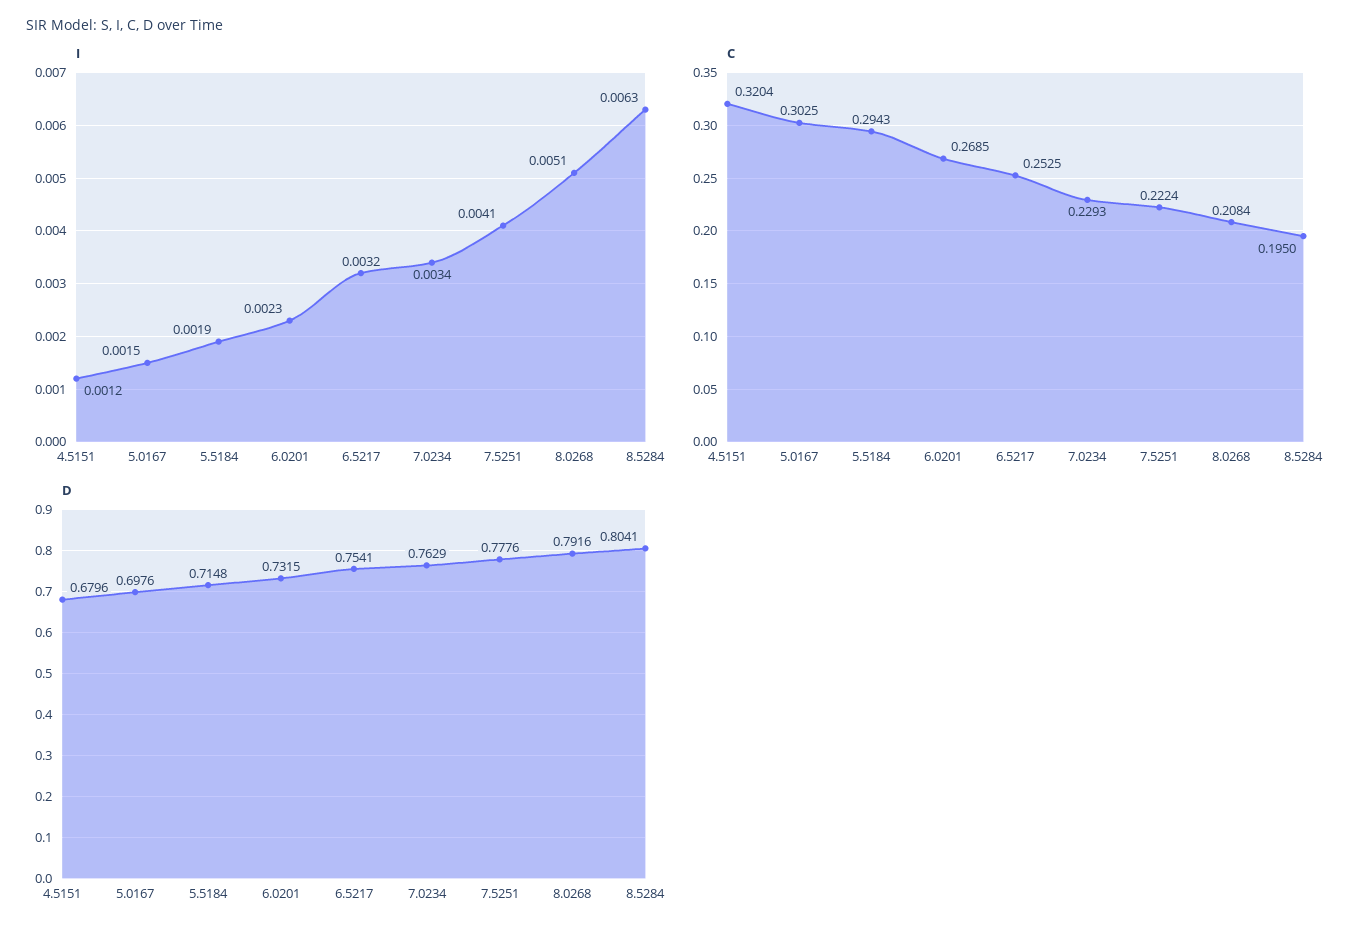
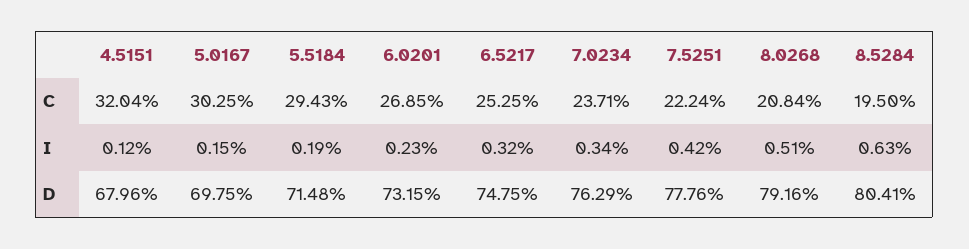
  {
    "I": {
      "4.5151": 0.0012,
      "5.0167": 0.0015,
      "5.5184": 0.0019,
      "6.0201": 0.0023,
      "6.5217": 0.0032,
      "7.0234": 0.0034,
-     "7.5251": 0.0041,
+     "7.5251": 0.0042,
      "8.0268": 0.0051,
      "8.5284": 0.0063
    },
    "C": {
      "4.5151": 0.3204,
      "5.0167": 0.3025,
      "5.5184": 0.2943,
      "6.0201": 0.2685,
      "6.5217": 0.2525,
-     "7.0234": 0.2293,
+     "7.0234": 0.2371,
      "7.5251": 0.2224,
      "8.0268": 0.2084,
      "8.5284": 0.195
    },
    "D": {
      "4.5151": 0.6796,
-     "5.0167": 0.6976,
+     "5.0167": 0.6975,
      "5.5184": 0.7148,
      "6.0201": 0.7315,
-     "6.5217": 0.7541,
+     "6.5217": 0.7475,
      "7.0234": 0.7629,
      "7.5251": 0.7776,
      "8.0268": 0.7916,
      "8.5284": 0.8041
    }
  }

